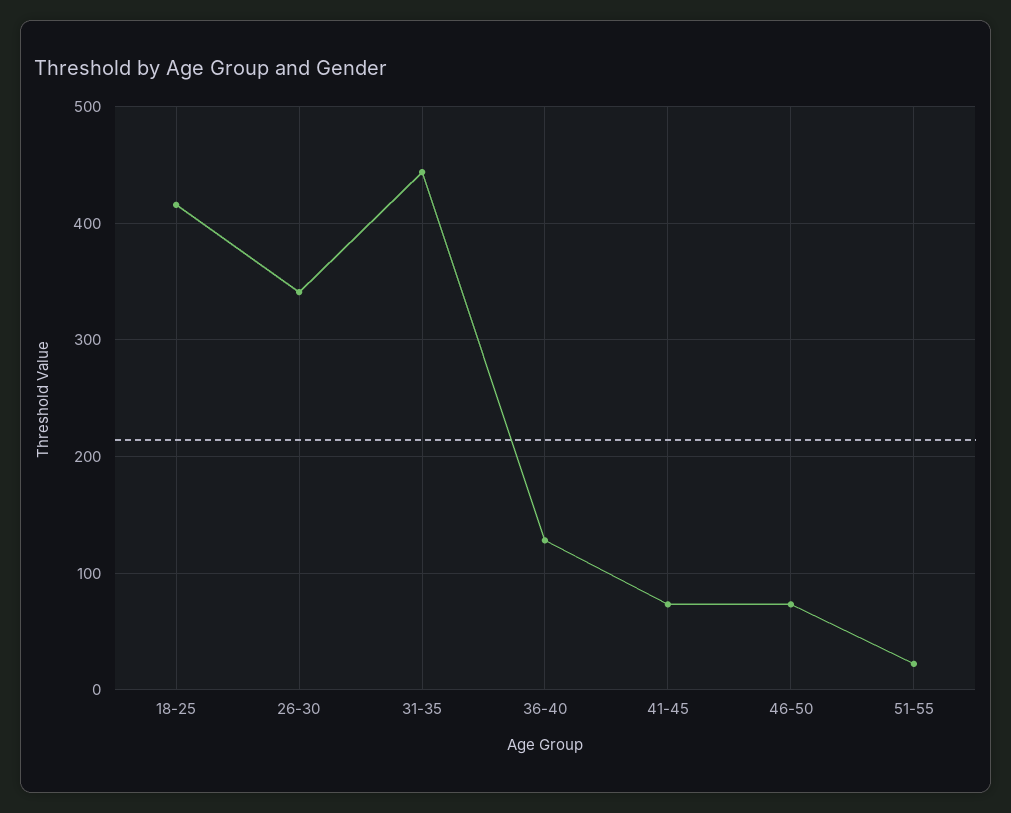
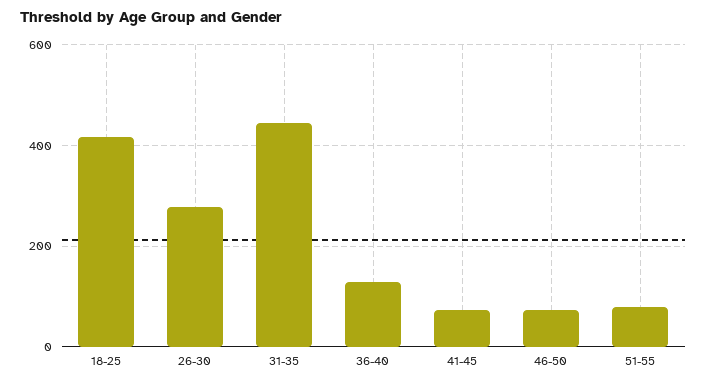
  {
    "18-25": 420,
-   "26-30": 340,
+   "26-30": 280,
    "31-35": 440,
    "36-40": 130,
    "41-45": 70,
    "46-50": 70,
-   "51-55": 20
+   "51-55": 80
  }

